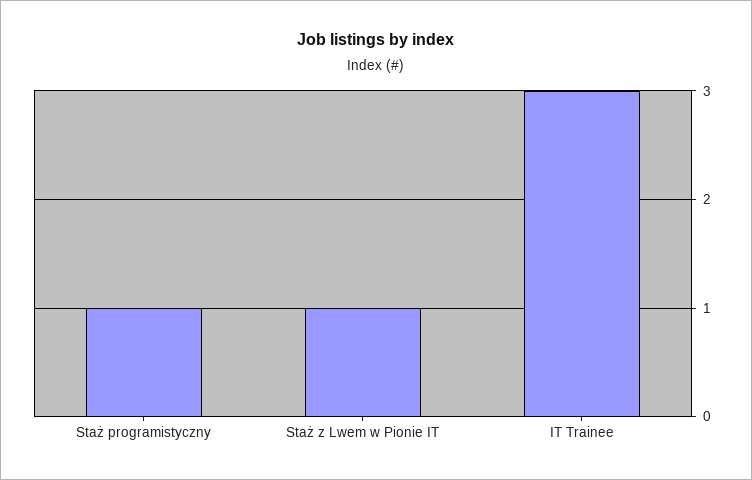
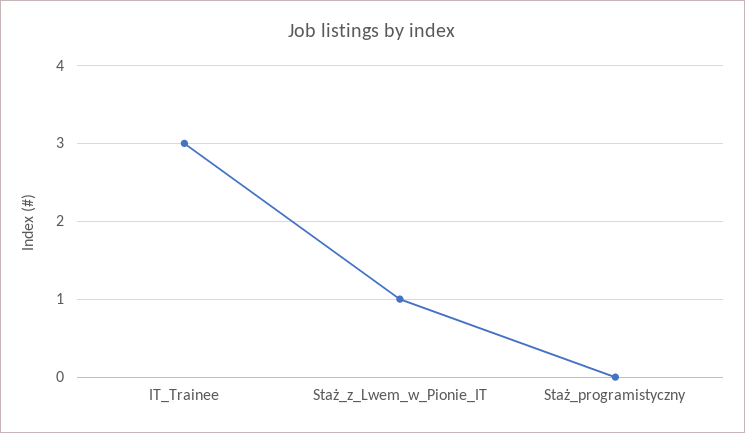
  {
-   "Staż programistyczny": 1,
+   "Staż programistyczny": 0,
    "Staż z Lwem w Pionie IT": 1,
    "IT Trainee": 3
  }

